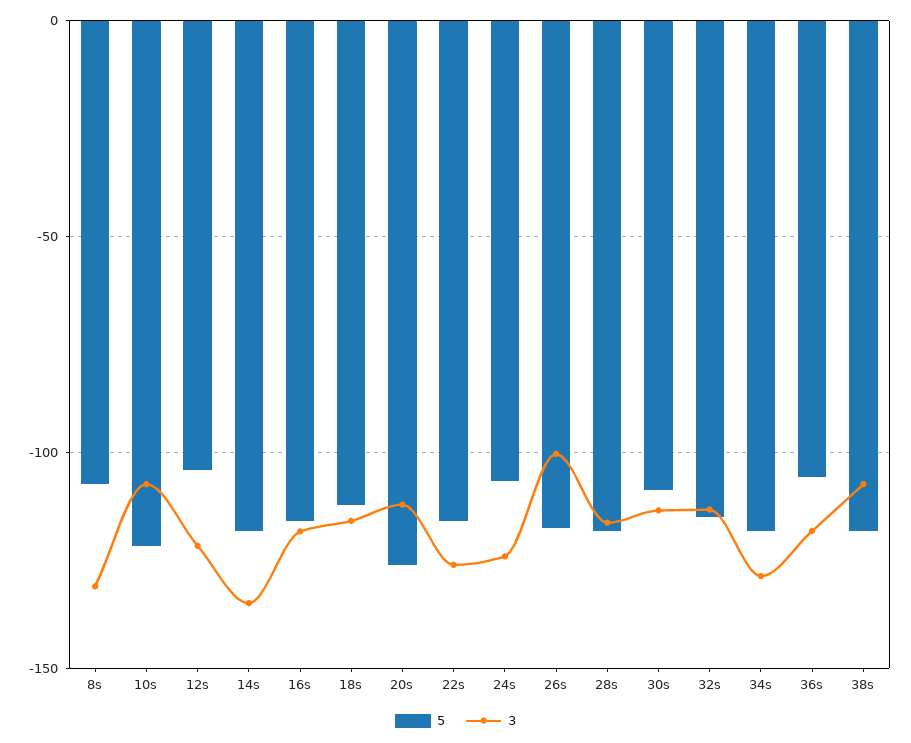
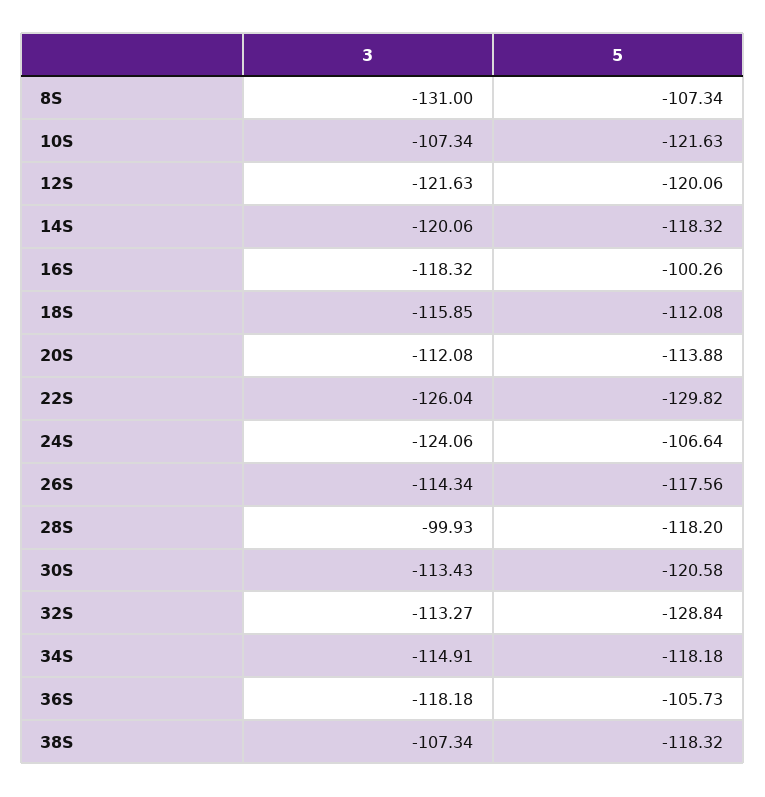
  {
    "5": {
      "8s": -107.34,
      "10s": -121.63,
-     "12s": -105,
+     "12s": -120.06,
      "14s": -118.32,
-     "16s": -115,
+     "16s": -100.26,
      "18s": -112.08,
-     "20s": -125,
+     "20s": -113.88,
-     "22s": -115,
+     "22s": -129.82,
      "24s": -106.64,
      "26s": -117.56,
      "28s": -118.2,
-     "30s": -110,
+     "30s": -120.58,
-     "32s": -115,
+     "32s": -128.84,
      "34s": -118.18,
      "36s": -105.73,
      "38s": -118.32
    },
    "3": {
      "8s": -131,
      "10s": -107.34,
      "12s": -121.63,
-     "14s": -135,
+     "14s": -120.06,
      "16s": -118.32,
      "18s": -115.85,
      "20s": -112.08,
      "22s": -126.04,
      "24s": -124.06,
-     "26s": -100,
+     "26s": -114.34,
-     "28s": -115,
+     "28s": -99.93,
      "30s": -113.43,
      "32s": -113.27,
-     "34s": -130,
+     "34s": -114.91,
      "36s": -118.18,
      "38s": -107.34
    }
  }

